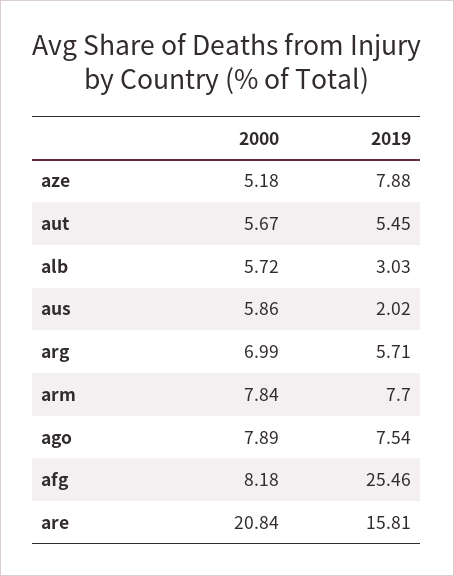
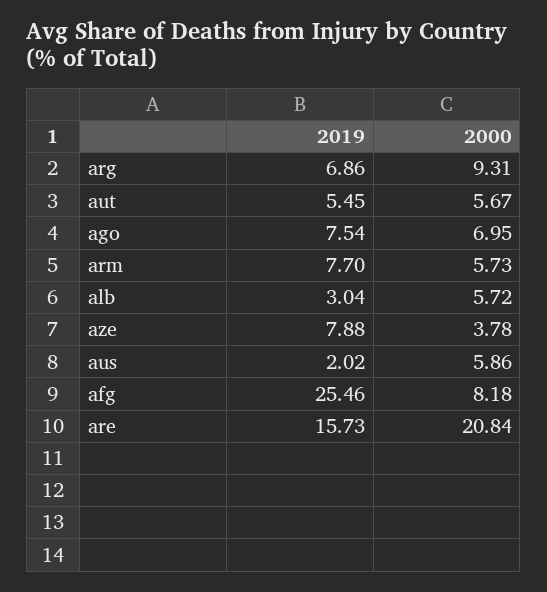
  {
    "2000": {
-     "aze": 5.18,
+     "aze": 3.78,
      "aut": 5.67,
      "alb": 5.72,
      "aus": 5.86,
-     "arg": 6.99,
+     "arg": 9.31,
-     "arm": 7.84,
+     "arm": 5.73,
-     "ago": 7.89,
+     "ago": 6.95,
      "afg": 8.18,
      "are": 20.84
    },
    "2019": {
      "aze": 7.88,
      "aut": 5.45,
-     "alb": 3.03,
+     "alb": 3.04,
      "aus": 2.02,
-     "arg": 5.71,
+     "arg": 6.86,
      "arm": 7.7,
      "ago": 7.54,
      "afg": 25.46,
-     "are": 15.81
+     "are": 15.73
    }
  }

